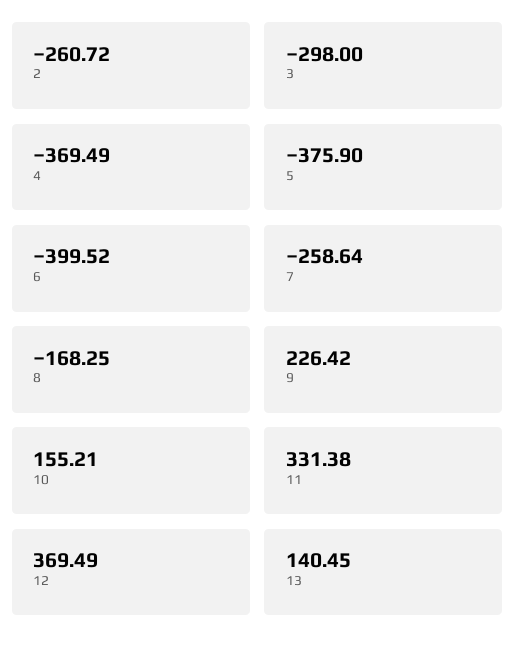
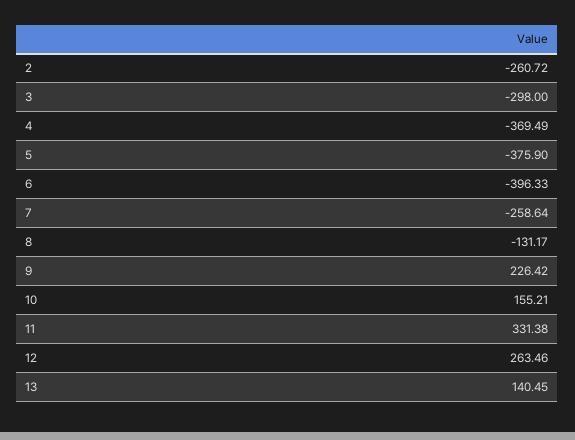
  {
    "2": -260.72,
    "3": -298,
    "4": -369.49,
    "5": -375.9,
-   "6": -399.52,
+   "6": -396.33,
    "7": -258.64,
-   "8": -168.25,
+   "8": -131.17,
    "9": 226.42,
    "10": 155.21,
    "11": 331.38,
-   "12": 369.49,
+   "12": 263.46,
    "13": 140.45
  }

